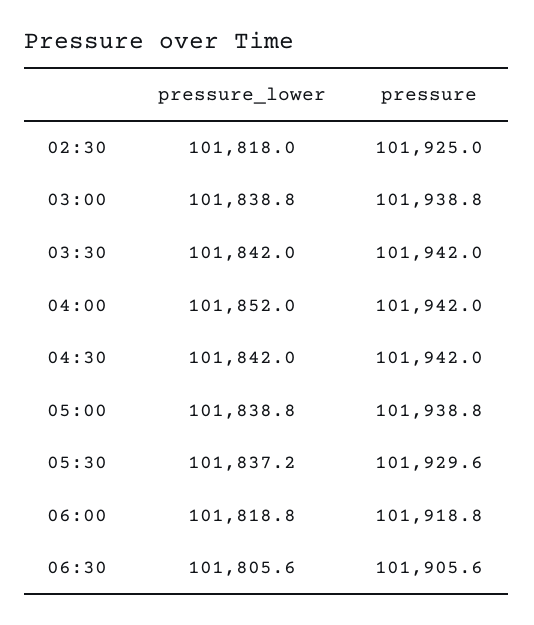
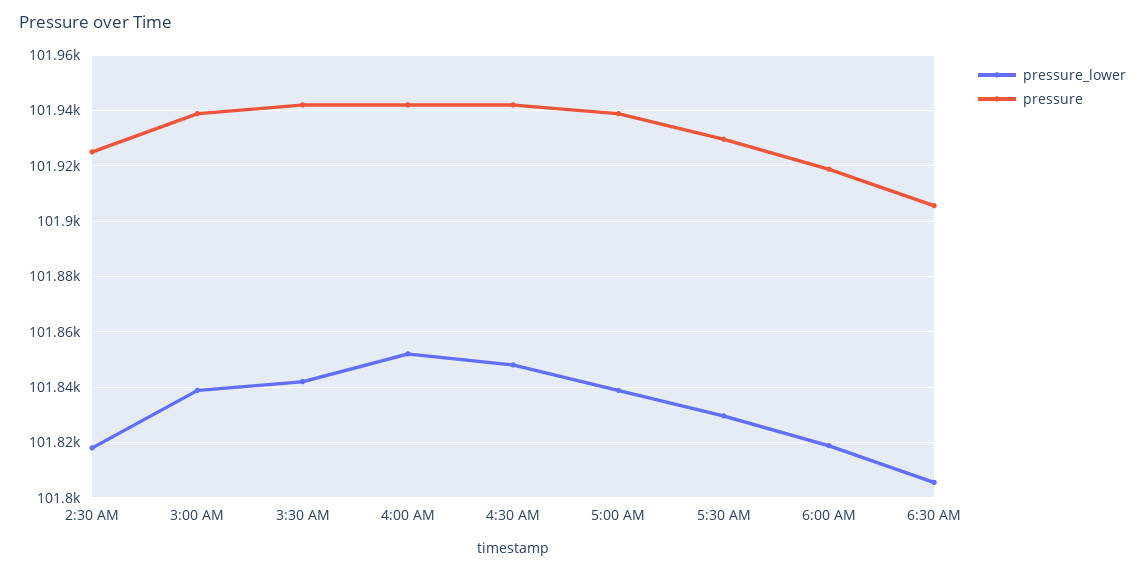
  {
    "pressure_lower": {
      "02:30": 101818,
      "03:00": 101838.8,
      "03:30": 101842,
      "04:00": 101852,
-     "04:30": 101842,
+     "04:30": 101847.5,
      "05:00": 101838.8,
-     "05:30": 101837.2,
+     "05:30": 101830,
      "06:00": 101818.8,
      "06:30": 101805.6
    },
    "pressure": {
      "02:30": 101925,
      "03:00": 101938.8,
      "03:30": 101942,
      "04:00": 101942,
      "04:30": 101942,
      "05:00": 101938.8,
      "05:30": 101929.6,
      "06:00": 101918.8,
      "06:30": 101905.6
    }
  }

